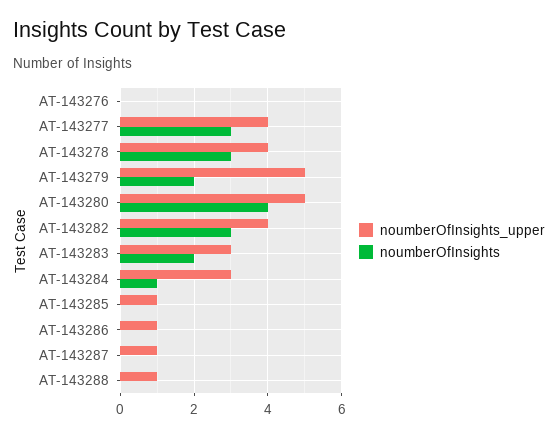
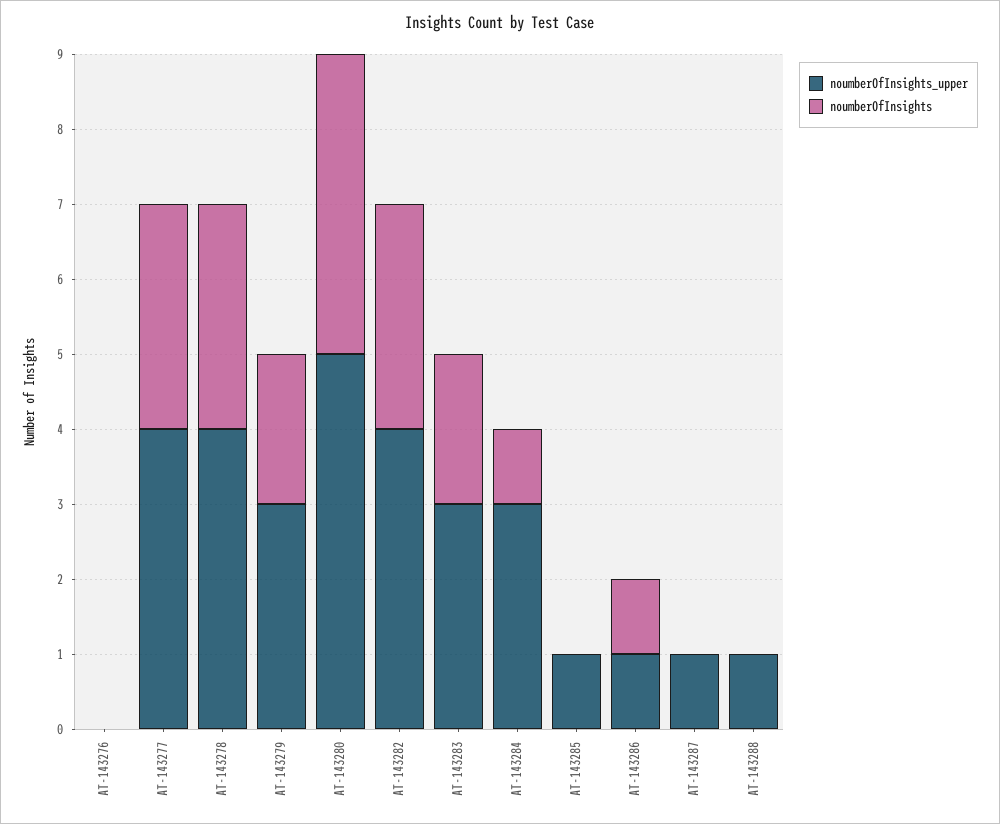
  {
    "noumberOfInsights_upper": {
      "AT-143276": 0,
      "AT-143277": 4,
      "AT-143278": 4,
-     "AT-143279": 5,
+     "AT-143279": 3,
      "AT-143280": 5,
      "AT-143282": 4,
      "AT-143283": 3,
      "AT-143284": 3,
      "AT-143285": 1,
      "AT-143286": 1,
      "AT-143287": 1,
      "AT-143288": 1
    },
    "noumberOfInsights": {
      "AT-143276": 0,
      "AT-143277": 3,
      "AT-143278": 3,
      "AT-143279": 2,
      "AT-143280": 4,
      "AT-143282": 3,
      "AT-143283": 2,
      "AT-143284": 1,
      "AT-143285": 0,
-     "AT-143286": 0,
+     "AT-143286": 1,
      "AT-143287": 0,
      "AT-143288": 0
    }
  }

